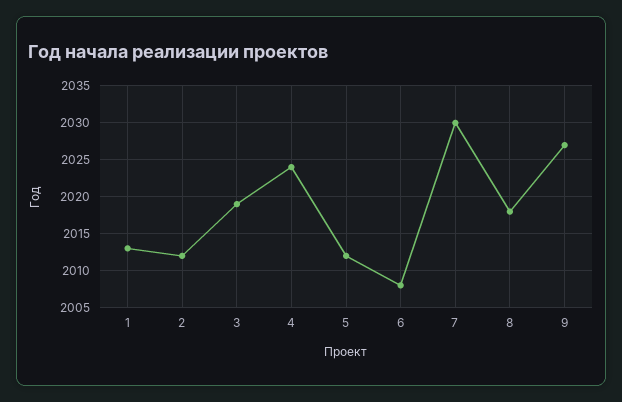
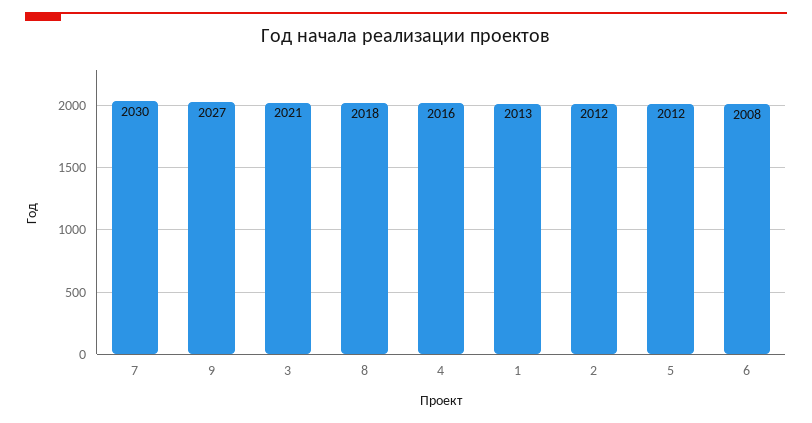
  {
    "1": 2013,
    "2": 2012,
-   "3": 2019,
+   "3": 2021,
-   "4": 2024,
+   "4": 2016,
    "5": 2012,
    "6": 2008,
    "7": 2030,
    "8": 2018,
    "9": 2027
  }

